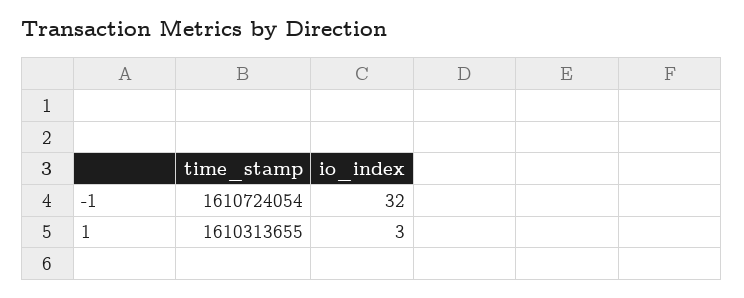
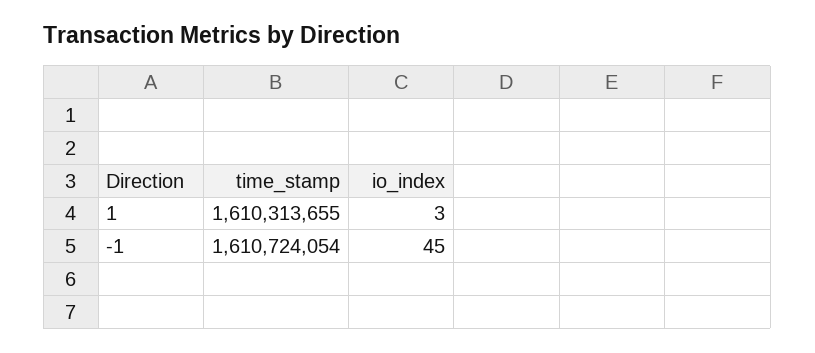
  {
    "time_stamp": {
      "-1": 1610724054,
      "1": 1610313655
    },
    "io_index": {
-     "-1": 32,
+     "-1": 45,
      "1": 3
    }
  }

